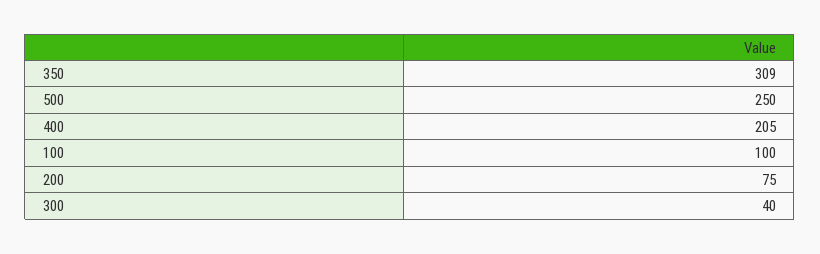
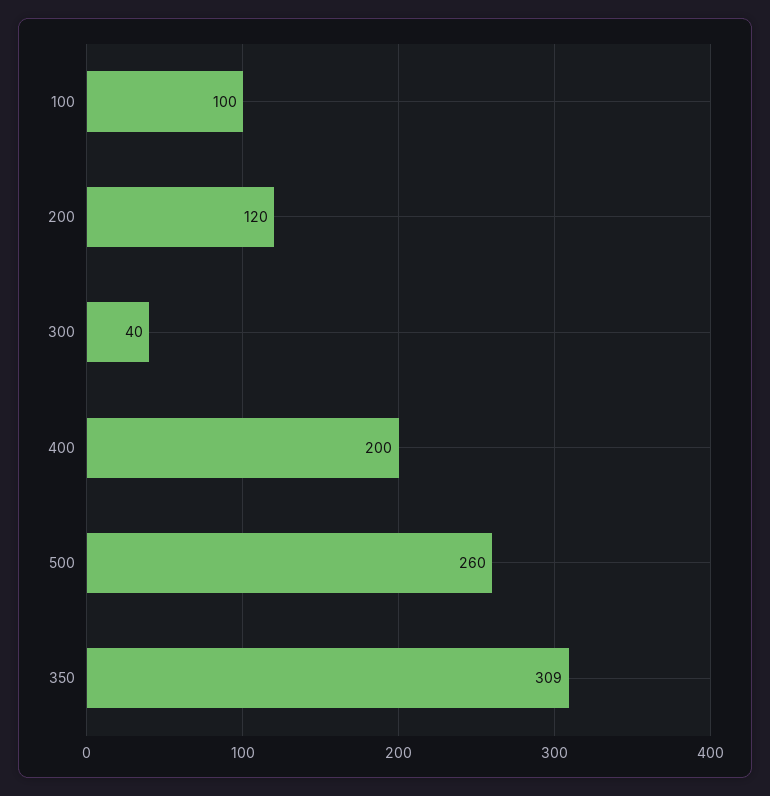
  {
    "350": 309,
-   "500": 250,
+   "500": 260,
-   "400": 205,
+   "400": 200,
    "100": 100,
-   "200": 75,
+   "200": 120,
    "300": 40
  }

